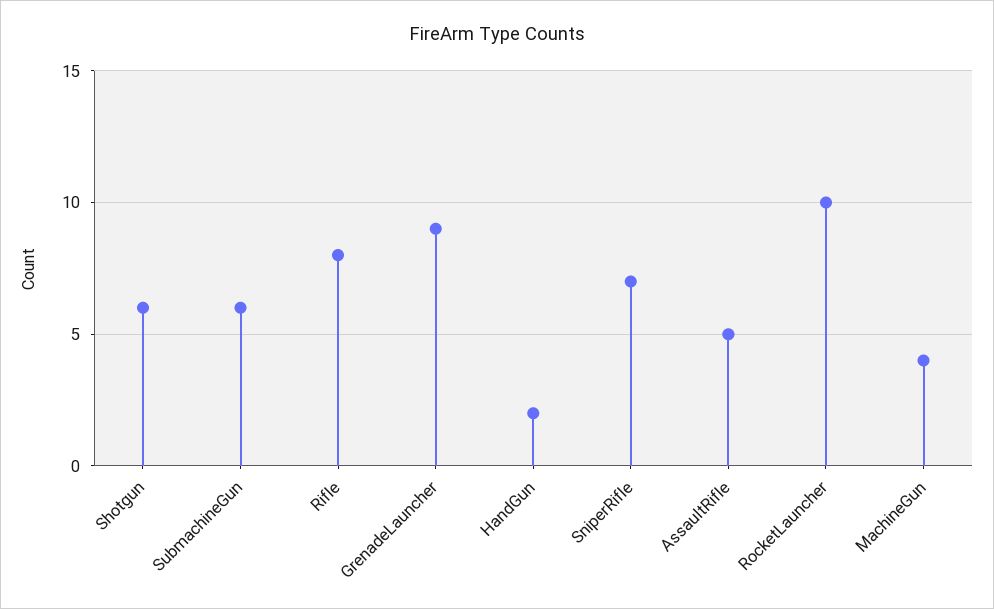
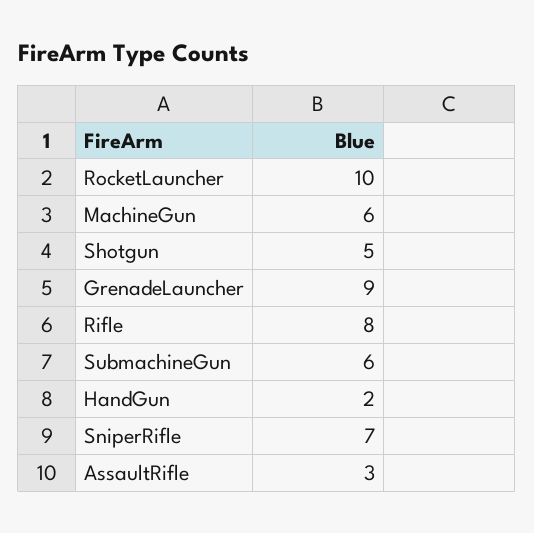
  {
-   "Shotgun": 6,
+   "Shotgun": 5,
    "SubmachineGun": 6,
    "Rifle": 8,
    "GrenadeLauncher": 9,
    "HandGun": 2,
    "SniperRifle": 7,
-   "AssaultRifle": 5,
+   "AssaultRifle": 3,
    "RocketLauncher": 10,
-   "MachineGun": 4
+   "MachineGun": 6
  }

